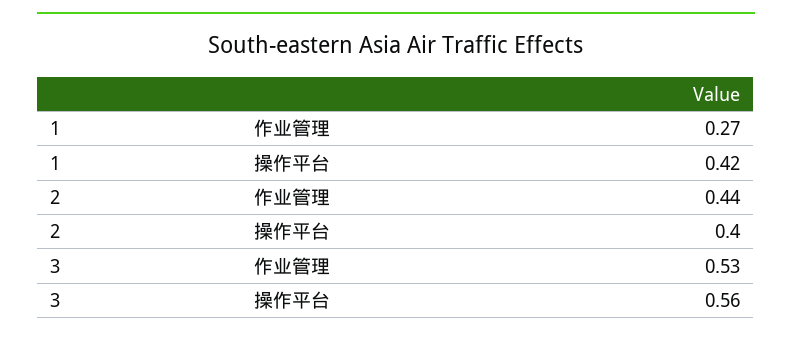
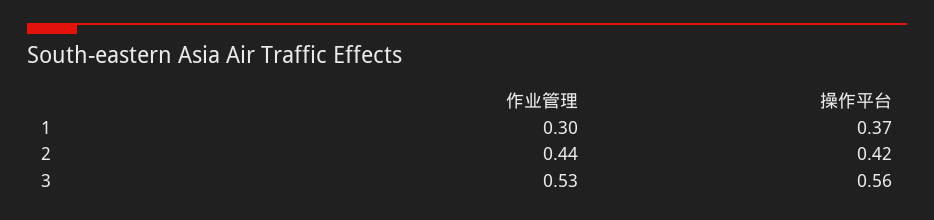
  {
    "1": {
-     "作业管理": 0.27,
+     "作业管理": 0.3,
-     "操作平台": 0.42
+     "操作平台": 0.37
    },
    "2": {
      "作业管理": 0.44,
-     "操作平台": 0.4
+     "操作平台": 0.42
    },
    "3": {
      "作业管理": 0.53,
      "操作平台": 0.56
    }
  }

